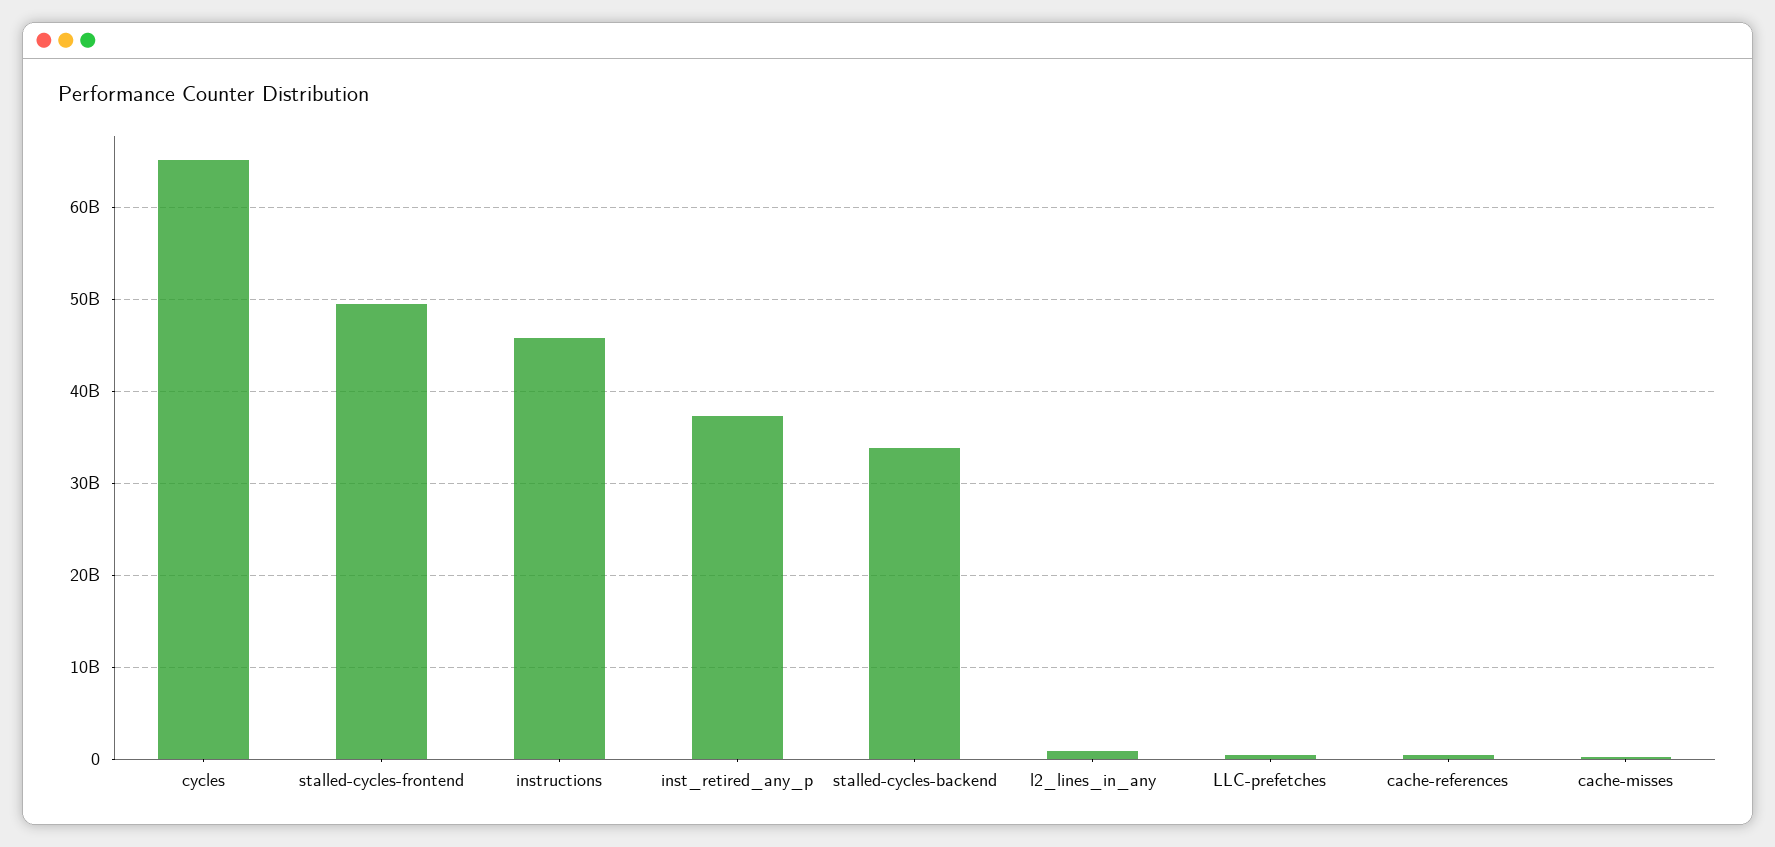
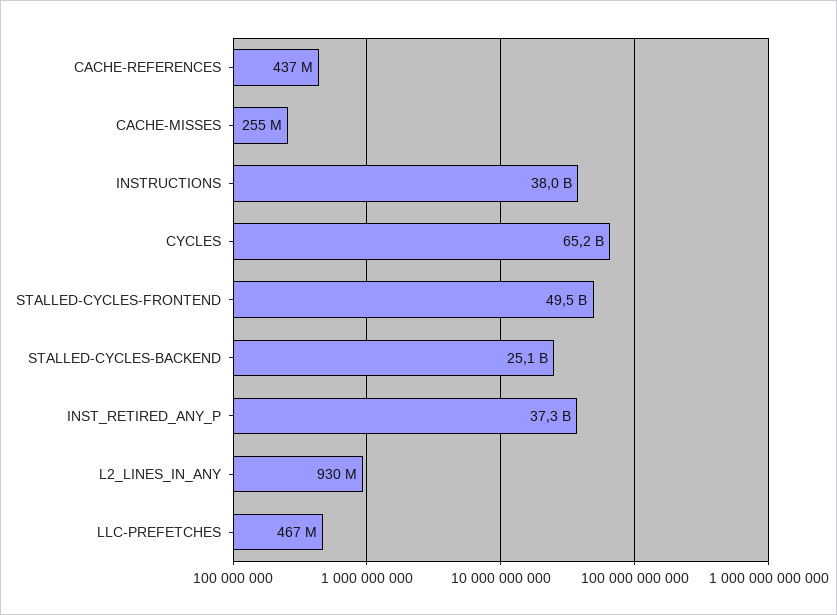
  {
    "cycles": 65200000000,
    "stalled-cycles-frontend": 49500000000,
-   "instructions": 46000000000,
+   "instructions": 38000000000,
    "inst_retired_any_p": 37300000000,
-   "stalled-cycles-backend": 34000000000,
+   "stalled-cycles-backend": 25100000000,
    "l2_lines_in_any": 930000000,
    "LLC-prefetches": 467000000,
    "cache-references": 437000000,
    "cache-misses": 255000000
  }

